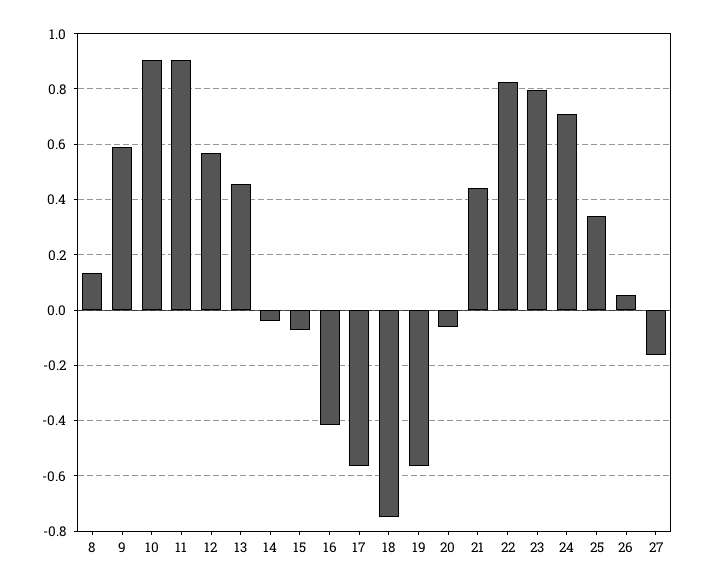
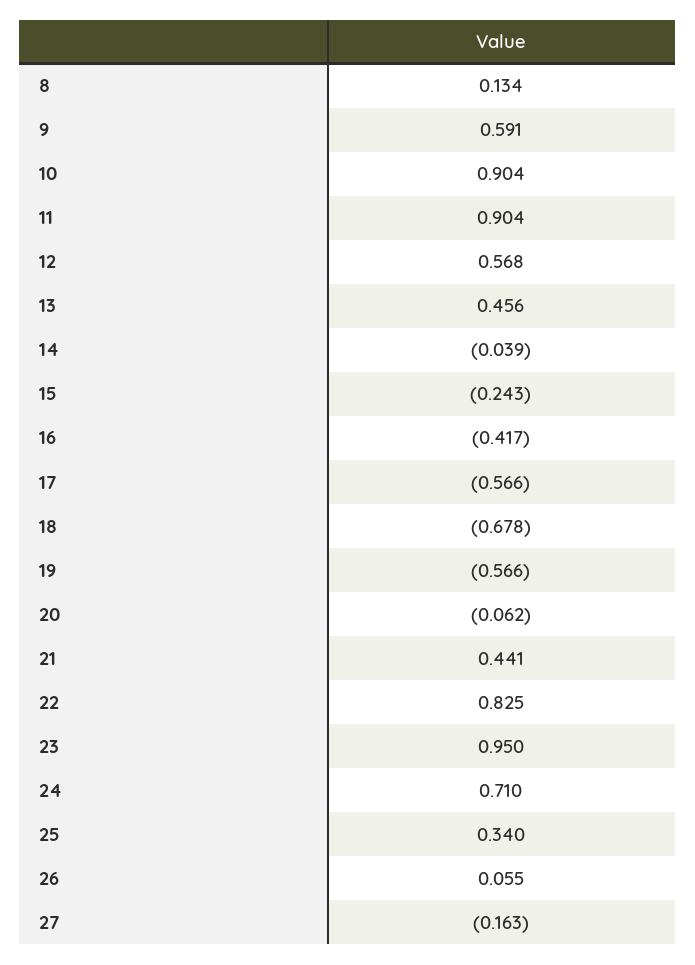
  {
    "8": 0.134,
    "9": 0.591,
    "10": 0.904,
    "11": 0.904,
    "12": 0.568,
    "13": 0.456,
    "14": -0.039,
-   "15": -0.075,
+   "15": -0.243,
    "16": -0.417,
    "17": -0.566,
-   "18": -0.75,
+   "18": -0.678,
    "19": -0.566,
    "20": -0.062,
    "21": 0.441,
    "22": 0.825,
-   "23": 0.8,
+   "23": 0.95,
    "24": 0.71,
    "25": 0.34,
    "26": 0.055,
    "27": -0.163
  }

